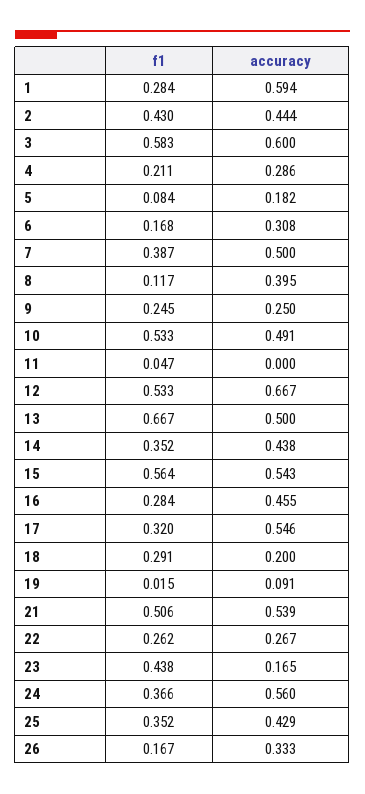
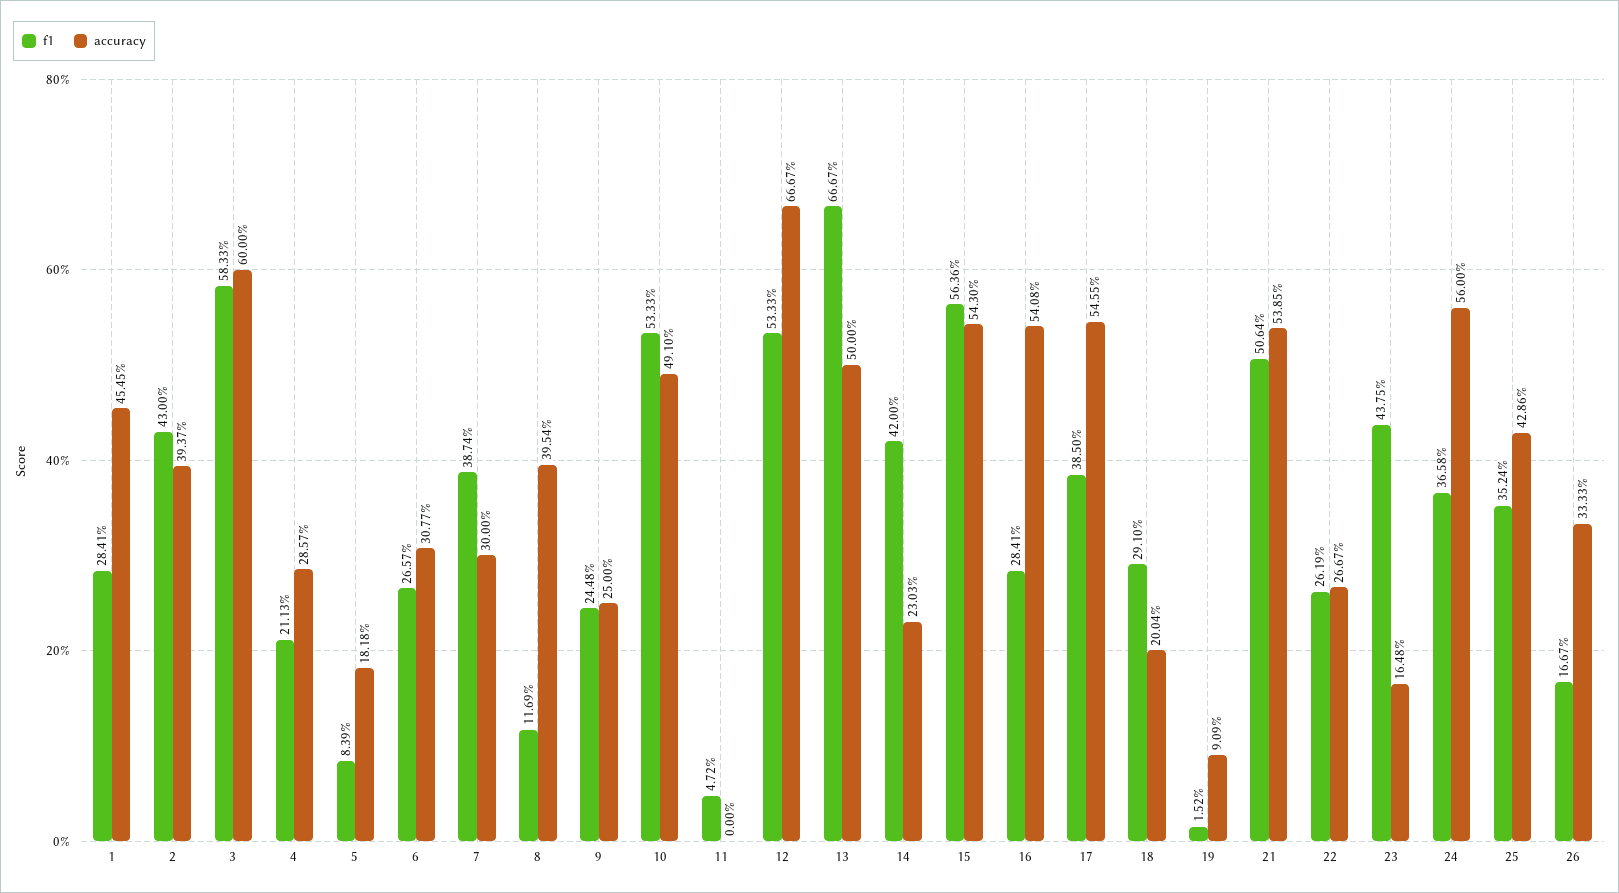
  {
    "f1": {
      "1": 0.2841,
      "2": 0.43,
      "3": 0.5833,
      "4": 0.2113,
      "5": 0.0839,
-     "6": 0.168,
+     "6": 0.2657,
      "7": 0.3874,
      "8": 0.1169,
      "9": 0.2448,
      "10": 0.5333,
      "11": 0.0472,
      "12": 0.5333,
      "13": 0.6667,
-     "14": 0.352,
+     "14": 0.42,
      "15": 0.5636,
      "16": 0.2841,
-     "17": 0.32,
+     "17": 0.385,
      "18": 0.291,
      "19": 0.0152,
      "21": 0.5064,
      "22": 0.2619,
      "23": 0.4375,
      "24": 0.3658,
      "25": 0.3524,
      "26": 0.1667
    },
    "accuracy": {
-     "1": 0.594,
+     "1": 0.4545,
-     "2": 0.444,
+     "2": 0.3937,
      "3": 0.6,
      "4": 0.2857,
      "5": 0.1818,
      "6": 0.3077,
-     "7": 0.5,
+     "7": 0.3,
      "8": 0.3954,
      "9": 0.25,
      "10": 0.491,
      "11": 0,
      "12": 0.6667,
      "13": 0.5,
-     "14": 0.438,
+     "14": 0.2303,
      "15": 0.543,
-     "16": 0.455,
+     "16": 0.5408,
      "17": 0.5455,
      "18": 0.2004,
      "19": 0.0909,
      "21": 0.5385,
      "22": 0.2667,
      "23": 0.1648,
      "24": 0.56,
      "25": 0.4286,
      "26": 0.3333
    }
  }

